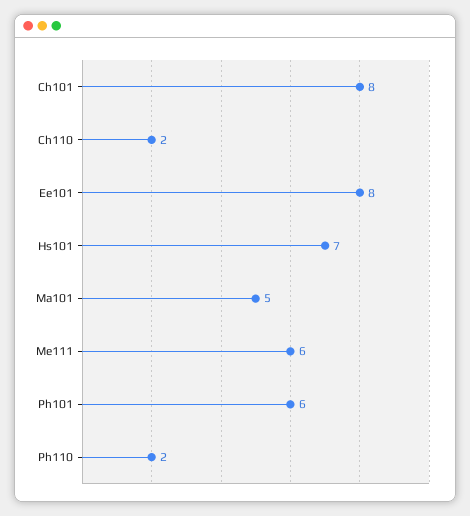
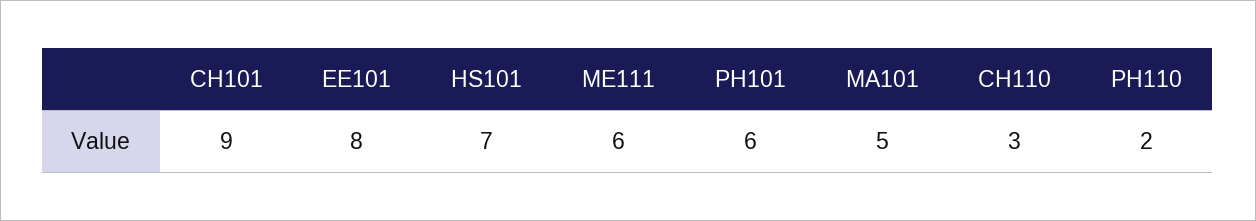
  {
-   "Ch101": 8,
+   "Ch101": 9,
-   "Ch110": 2,
+   "Ch110": 3,
    "Ee101": 8,
    "Hs101": 7,
    "Ma101": 5,
    "Me111": 6,
    "Ph101": 6,
    "Ph110": 2
  }

